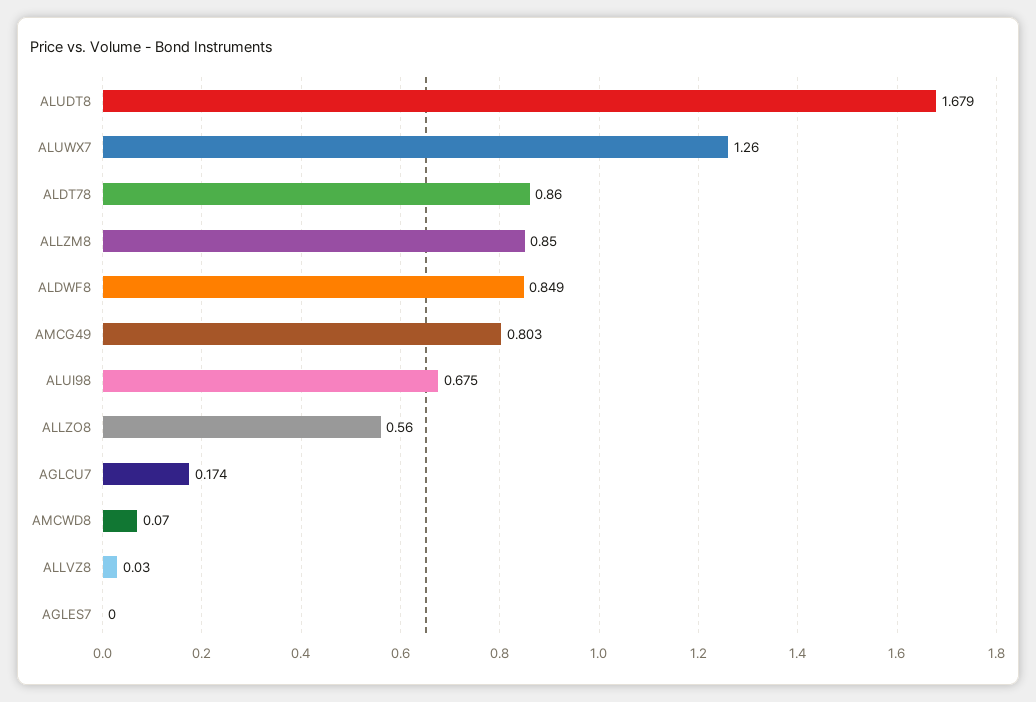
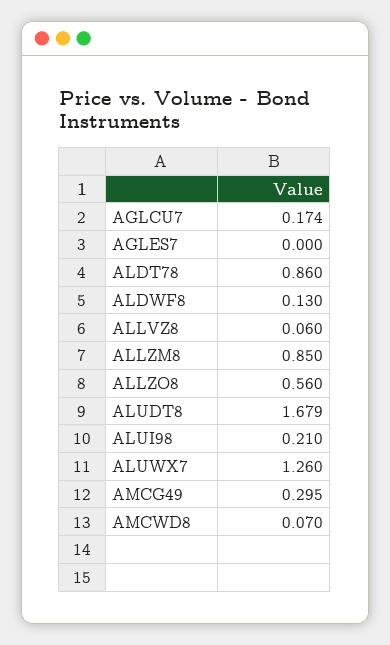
  {
    "ALUDT8": 1.679,
    "ALUWX7": 1.26,
    "ALDT78": 0.86,
    "ALLZM8": 0.85,
-   "ALDWF8": 0.849,
+   "ALDWF8": 0.13,
-   "AMCG49": 0.803,
+   "AMCG49": 0.295,
-   "ALUI98": 0.675,
+   "ALUI98": 0.21,
    "ALLZO8": 0.56,
    "AGLCU7": 0.174,
    "AMCWD8": 0.07,
-   "ALLVZ8": 0.03,
+   "ALLVZ8": 0.06,
    "AGLES7": 0
  }

